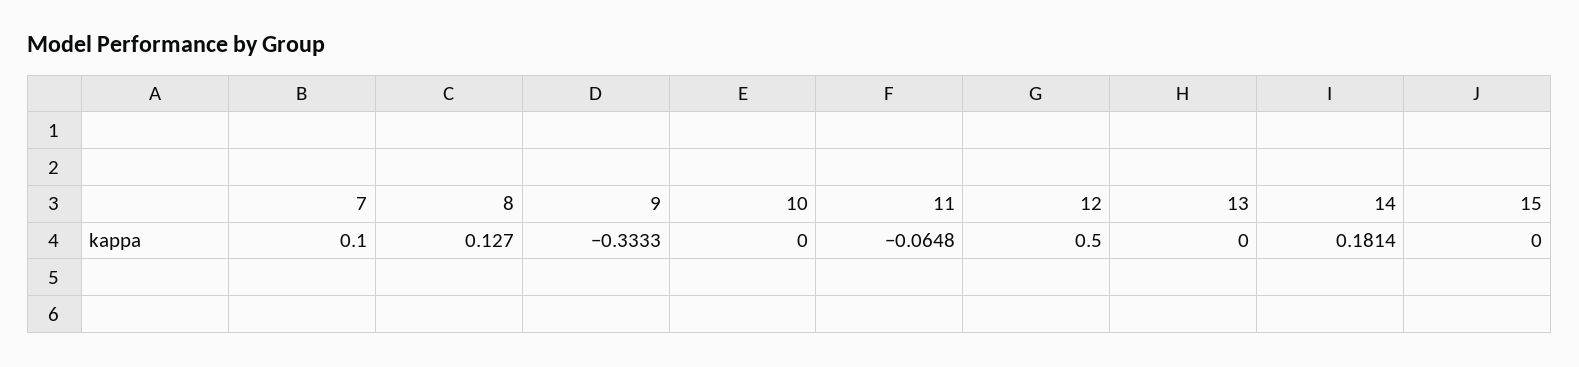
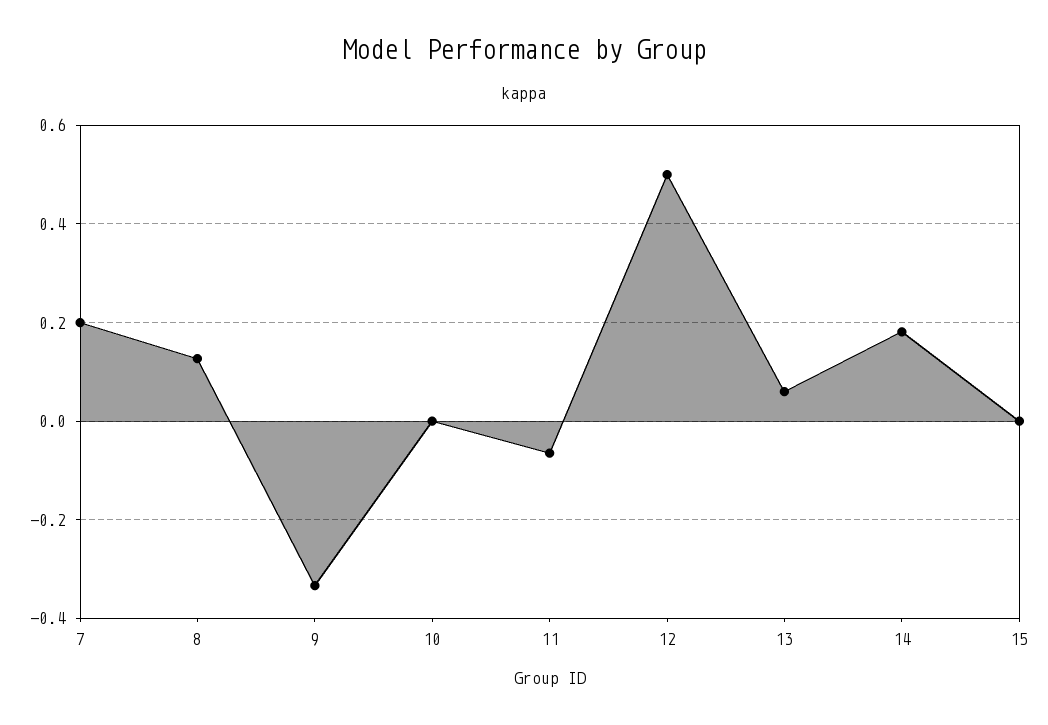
  {
-   "7": 0.1,
+   "7": 0.2,
    "8": 0.127,
    "9": -0.3333,
    "10": 0,
    "11": -0.0648,
    "12": 0.5,
-   "13": 0,
+   "13": 0.06,
    "14": 0.1814,
    "15": 0
  }

